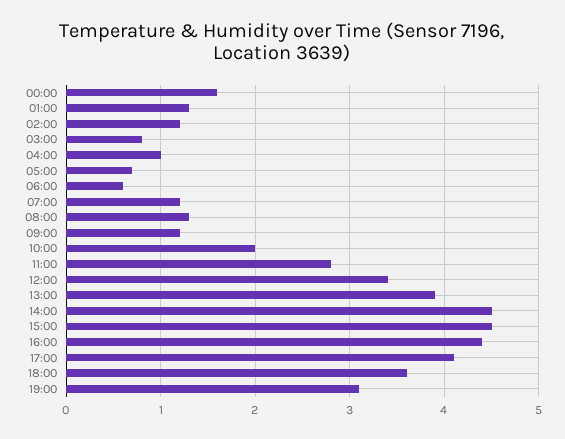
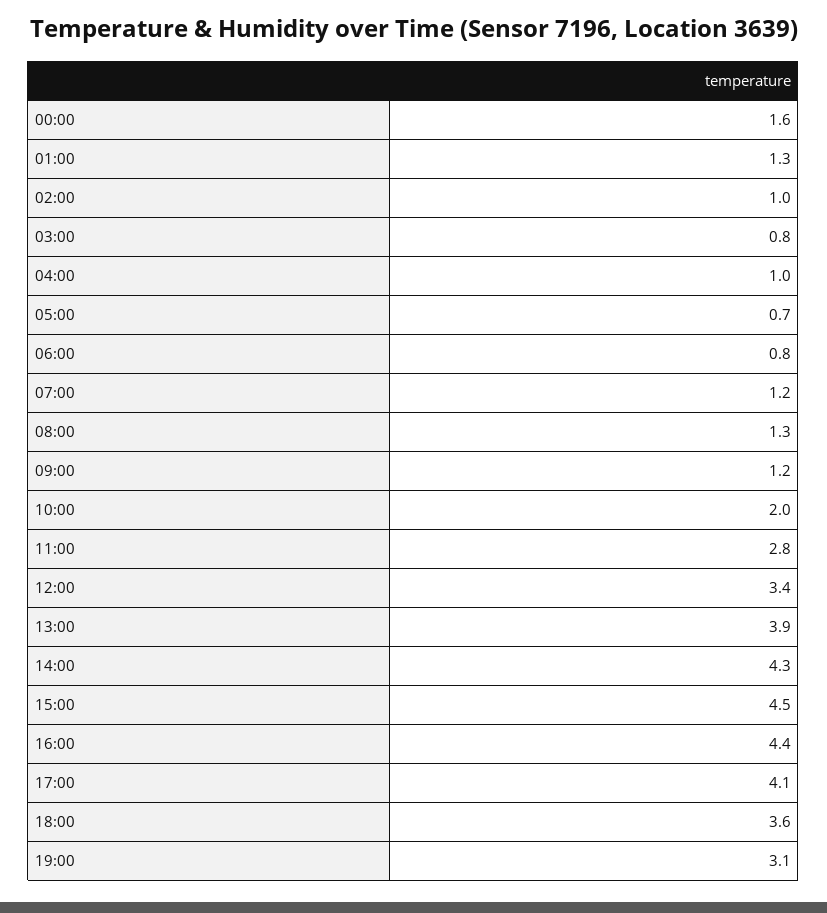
  {
    "00:00": 1.6,
    "01:00": 1.3,
-   "02:00": 1.2,
+   "02:00": 1,
    "03:00": 0.8,
    "04:00": 1,
    "05:00": 0.7,
-   "06:00": 0.6,
+   "06:00": 0.8,
    "07:00": 1.2,
    "08:00": 1.3,
    "09:00": 1.2,
    "10:00": 2,
    "11:00": 2.8,
    "12:00": 3.4,
    "13:00": 3.9,
-   "14:00": 4.5,
+   "14:00": 4.3,
    "15:00": 4.5,
    "16:00": 4.4,
    "17:00": 4.1,
    "18:00": 3.6,
    "19:00": 3.1
  }

